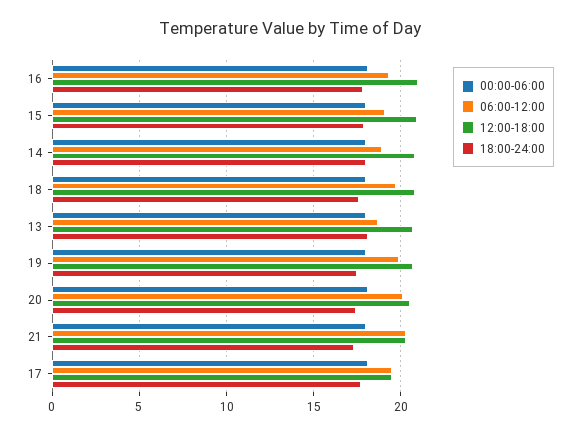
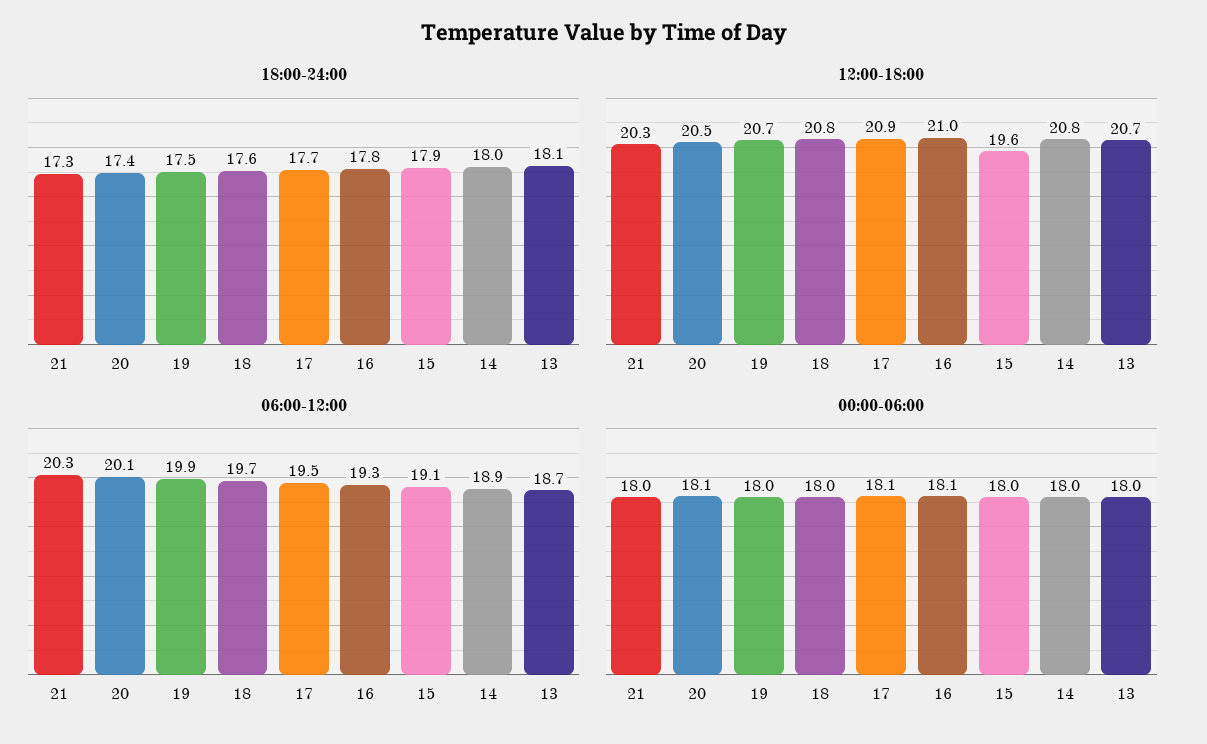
  {
    "00:00-06:00": {
      "16": 18.1,
      "15": 18,
      "14": 18,
      "18": 18,
      "13": 18,
      "19": 18,
      "20": 18.1,
      "21": 18,
      "17": 18.1
    },
    "06:00-12:00": {
      "16": 19.3,
      "15": 19.1,
      "14": 18.9,
      "18": 19.7,
      "13": 18.7,
      "19": 19.9,
      "20": 20.1,
      "21": 20.3,
      "17": 19.5
    },
    "12:00-18:00": {
      "16": 21,
-     "15": 21,
+     "15": 19.6,
      "14": 20.8,
      "18": 20.8,
      "13": 20.7,
      "19": 20.7,
      "20": 20.5,
      "21": 20.3,
-     "17": 19.5
+     "17": 20.9
    },
    "18:00-24:00": {
      "16": 17.8,
      "15": 17.9,
      "14": 18,
      "18": 17.6,
      "13": 18.1,
      "19": 17.5,
      "20": 17.4,
      "21": 17.3,
      "17": 17.7
    }
  }

